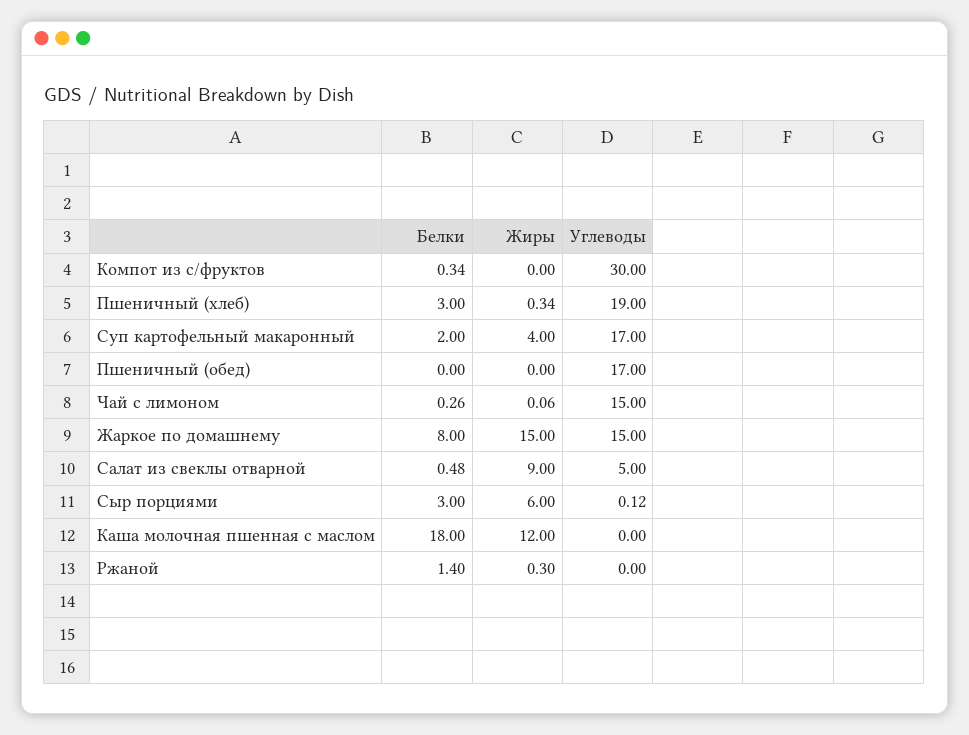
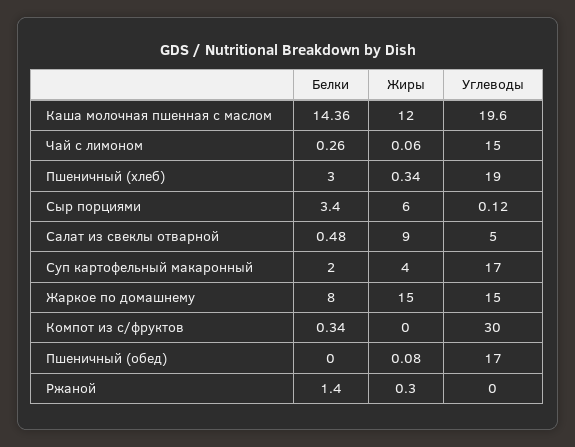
  {
    "Белки": {
      "Компот из с/фруктов": 0.34,
      "Пшеничный (хлеб)": 3,
      "Суп картофельный макаронный": 2,
      "Пшеничный (обед)": 0,
      "Чай с лимоном": 0.26,
      "Жаркое по домашнему": 8,
      "Салат из свеклы отварной": 0.48,
-     "Сыр порциями": 3,
+     "Сыр порциями": 3.4,
-     "Каша молочная пшенная с маслом": 18,
+     "Каша молочная пшенная с маслом": 14.36,
      "Ржаной": 1.4
    },
    "Жиры": {
      "Компот из с/фруктов": 0,
      "Пшеничный (хлеб)": 0.34,
      "Суп картофельный макаронный": 4,
-     "Пшеничный (обед)": 0,
+     "Пшеничный (обед)": 0.08,
      "Чай с лимоном": 0.06,
      "Жаркое по домашнему": 15,
      "Салат из свеклы отварной": 9,
      "Сыр порциями": 6,
      "Каша молочная пшенная с маслом": 12,
      "Ржаной": 0.3
    },
    "Углеводы": {
      "Компот из с/фруктов": 30,
      "Пшеничный (хлеб)": 19,
      "Суп картофельный макаронный": 17,
      "Пшеничный (обед)": 17,
      "Чай с лимоном": 15,
      "Жаркое по домашнему": 15,
      "Салат из свеклы отварной": 5,
      "Сыр порциями": 0.12,
-     "Каша молочная пшенная с маслом": 0,
+     "Каша молочная пшенная с маслом": 19.6,
      "Ржаной": 0
    }
  }

